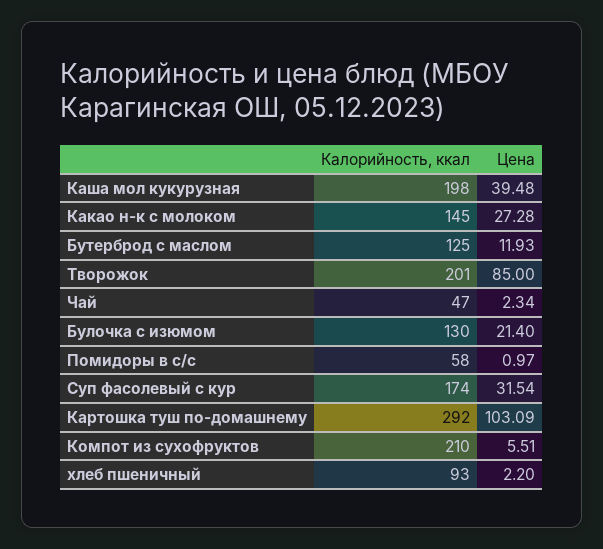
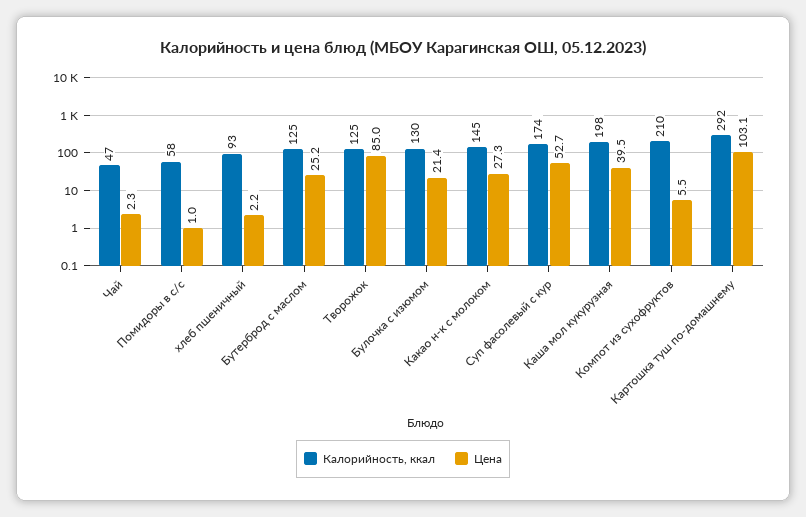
  {
    "Калорийность, ккал": {
      "Каша мол кукурузная": 198,
      "Какао н-к с молоком": 145,
      "Бутерброд с маслом": 125,
-     "Творожок": 201,
+     "Творожок": 125,
      "Чай": 47,
      "Булочка с изюмом": 130,
      "Помидоры в с/с": 58,
      "Суп фасолевый с кур": 174,
      "Картошка туш по-домашнему": 292,
      "Компот из сухофруктов": 210,
      "хлеб пшеничный": 93
    },
    "Цена": {
      "Каша мол кукурузная": 39.48,
      "Какао н-к с молоком": 27.28,
-     "Бутерброд с маслом": 11.93,
+     "Бутерброд с маслом": 25.2,
      "Творожок": 85,
      "Чай": 2.34,
      "Булочка с изюмом": 21.4,
      "Помидоры в с/с": 0.97,
-     "Суп фасолевый с кур": 31.54,
+     "Суп фасолевый с кур": 52.7,
      "Картошка туш по-домашнему": 103.09,
      "Компот из сухофруктов": 5.51,
      "хлеб пшеничный": 2.2
    }
  }

